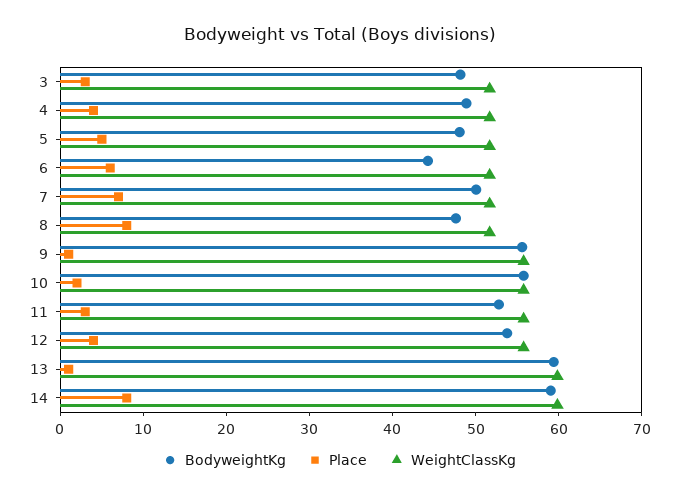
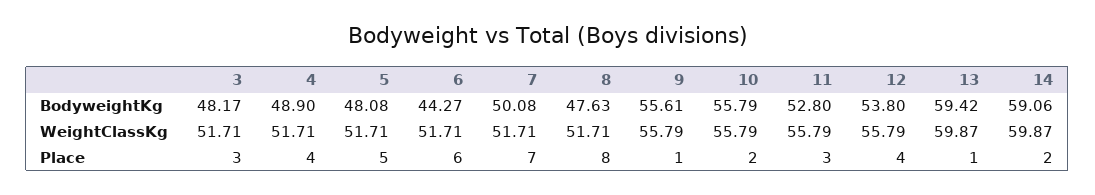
  {
    "BodyweightKg": {
      "3": 48.17,
      "4": 48.9,
      "5": 48.08,
      "6": 44.27,
      "7": 50.08,
      "8": 47.63,
      "9": 55.61,
      "10": 55.79,
      "11": 52.8,
      "12": 53.8,
      "13": 59.42,
      "14": 59.06
    },
    "Place": {
      "3": 3,
      "4": 4,
      "5": 5,
      "6": 6,
      "7": 7,
      "8": 8,
      "9": 1,
      "10": 2,
      "11": 3,
      "12": 4,
      "13": 1,
-     "14": 8
+     "14": 2
    },
    "WeightClassKg": {
      "3": 51.71,
      "4": 51.71,
      "5": 51.71,
      "6": 51.71,
      "7": 51.71,
      "8": 51.71,
      "9": 55.79,
      "10": 55.79,
      "11": 55.79,
      "12": 55.79,
      "13": 59.87,
      "14": 59.87
    }
  }

